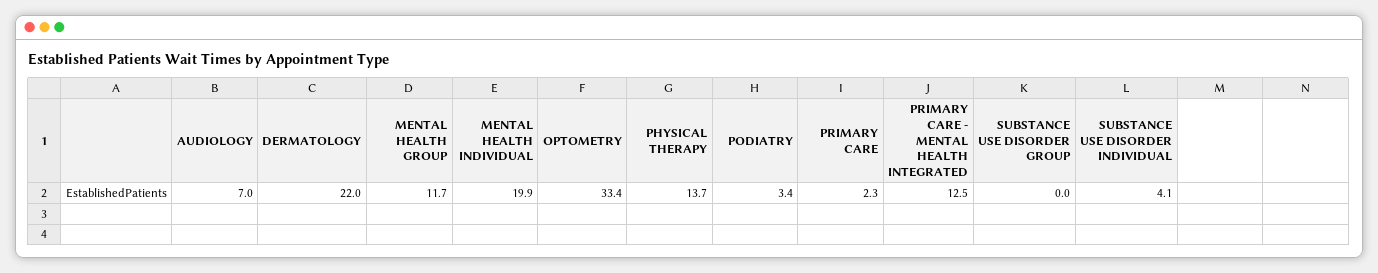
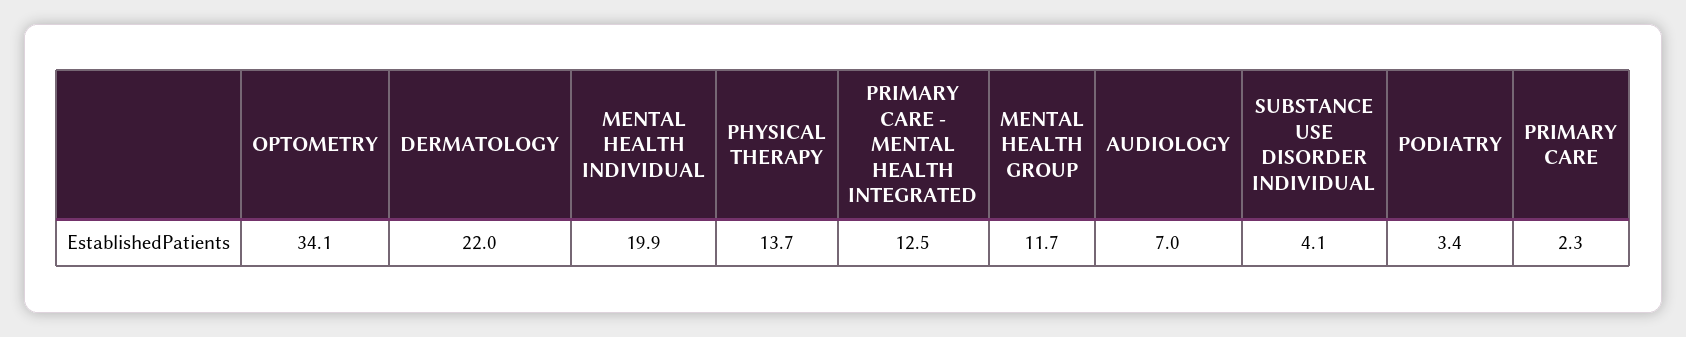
  {
    "AUDIOLOGY": 7,
    "DERMATOLOGY": 22,
    "MENTAL HEALTH GROUP": 11.7,
    "MENTAL HEALTH INDIVIDUAL": 19.9,
-   "OPTOMETRY": 33.4,
+   "OPTOMETRY": 34.1,
    "PHYSICAL THERAPY": 13.7,
    "PODIATRY": 3.4,
    "PRIMARY CARE": 2.3,
    "PRIMARY CARE - MENTAL HEALTH INTEGRATED": 12.5,
-   "SUBSTANCE USE DISORDER GROUP": 0,
    "SUBSTANCE USE DISORDER INDIVIDUAL": 4.1
  }

